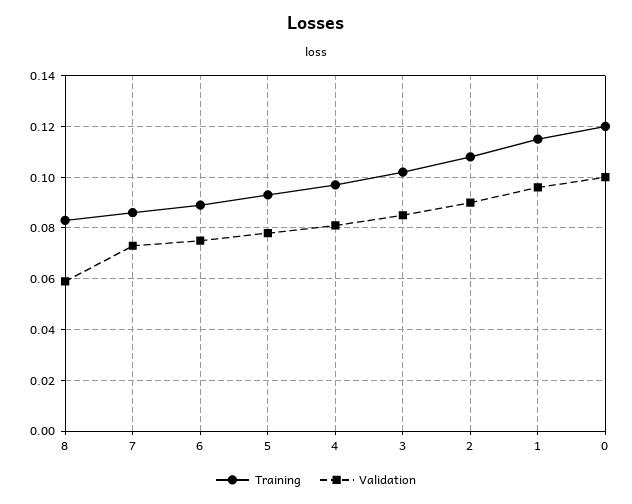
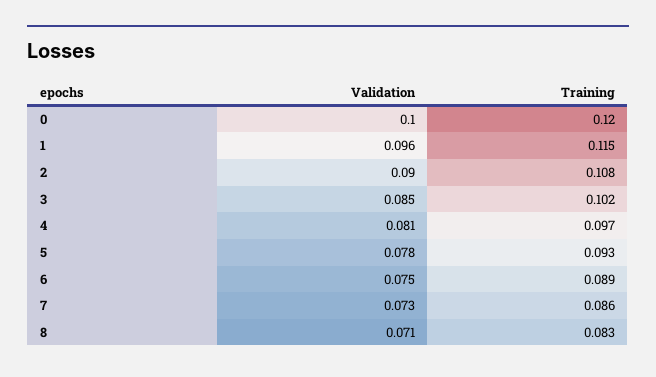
  {
    "Training": {
      "8": 0.083,
      "7": 0.086,
      "6": 0.089,
      "5": 0.093,
      "4": 0.097,
      "3": 0.102,
      "2": 0.108,
      "1": 0.115,
      "0": 0.12
    },
    "Validation": {
-     "8": 0.06,
+     "8": 0.071,
      "7": 0.073,
      "6": 0.075,
      "5": 0.078,
      "4": 0.081,
      "3": 0.085,
      "2": 0.09,
      "1": 0.096,
      "0": 0.1
    }
  }

